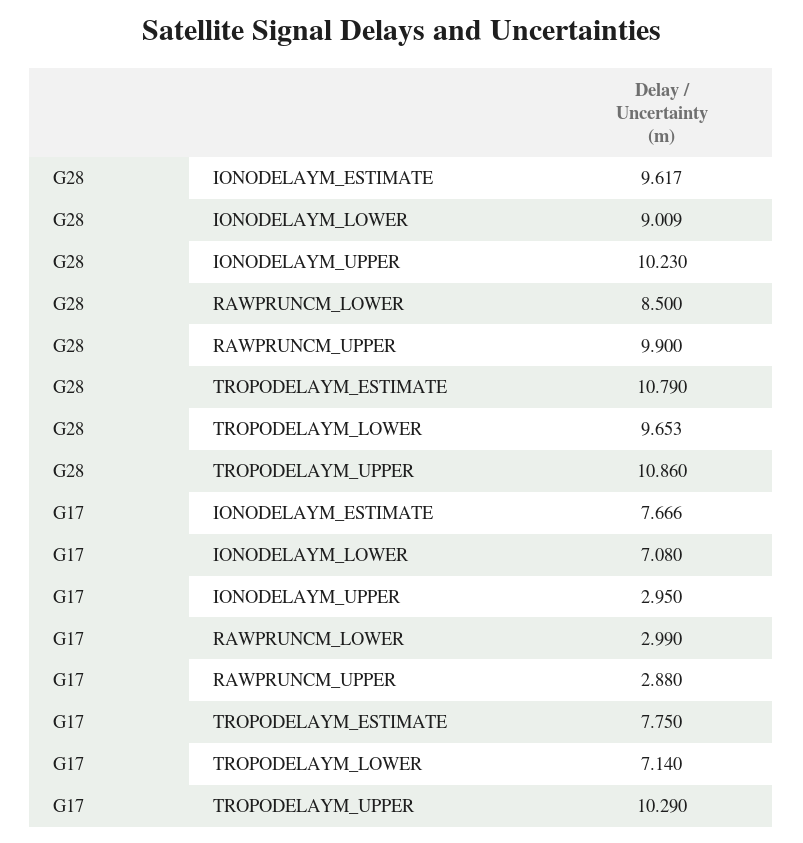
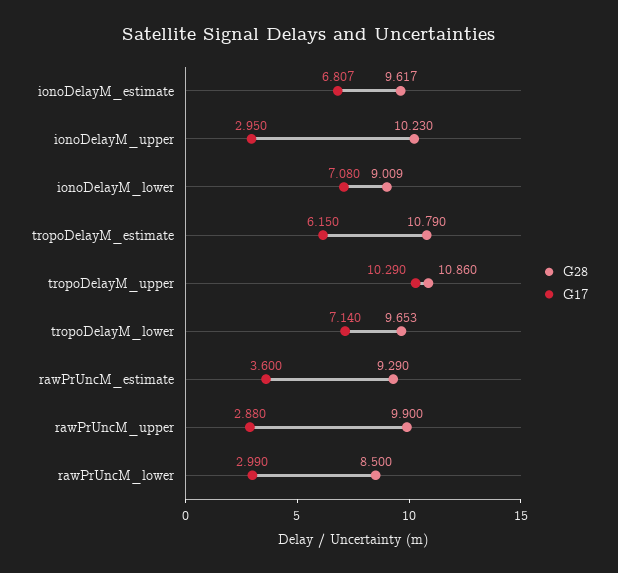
  {
    "G28": {
      "IONODELAYM_ESTIMATE": 9.617,
      "IONODELAYM_LOWER": 9.009,
      "IONODELAYM_UPPER": 10.23,
      "RAWPRUNCM_LOWER": 8.5,
      "RAWPRUNCM_UPPER": 9.9,
      "TROPODELAYM_ESTIMATE": 10.79,
      "TROPODELAYM_LOWER": 9.653,
-     "TROPODELAYM_UPPER": 10.86
+     "TROPODELAYM_UPPER": 10.86,
+     "rawPrUncM_estimate": 9.29
    },
    "G17": {
-     "IONODELAYM_ESTIMATE": 7.666,
+     "IONODELAYM_ESTIMATE": 6.807,
      "IONODELAYM_LOWER": 7.08,
      "IONODELAYM_UPPER": 2.95,
      "RAWPRUNCM_LOWER": 2.99,
      "RAWPRUNCM_UPPER": 2.88,
-     "TROPODELAYM_ESTIMATE": 7.75,
+     "TROPODELAYM_ESTIMATE": 6.15,
      "TROPODELAYM_LOWER": 7.14,
-     "TROPODELAYM_UPPER": 10.29
+     "TROPODELAYM_UPPER": 10.29,
+     "rawPrUncM_estimate": 3.6
    }
  }

